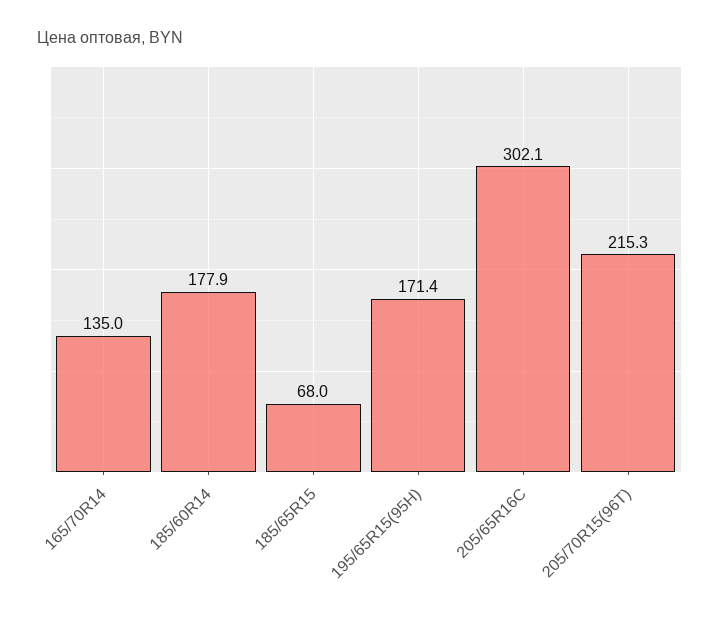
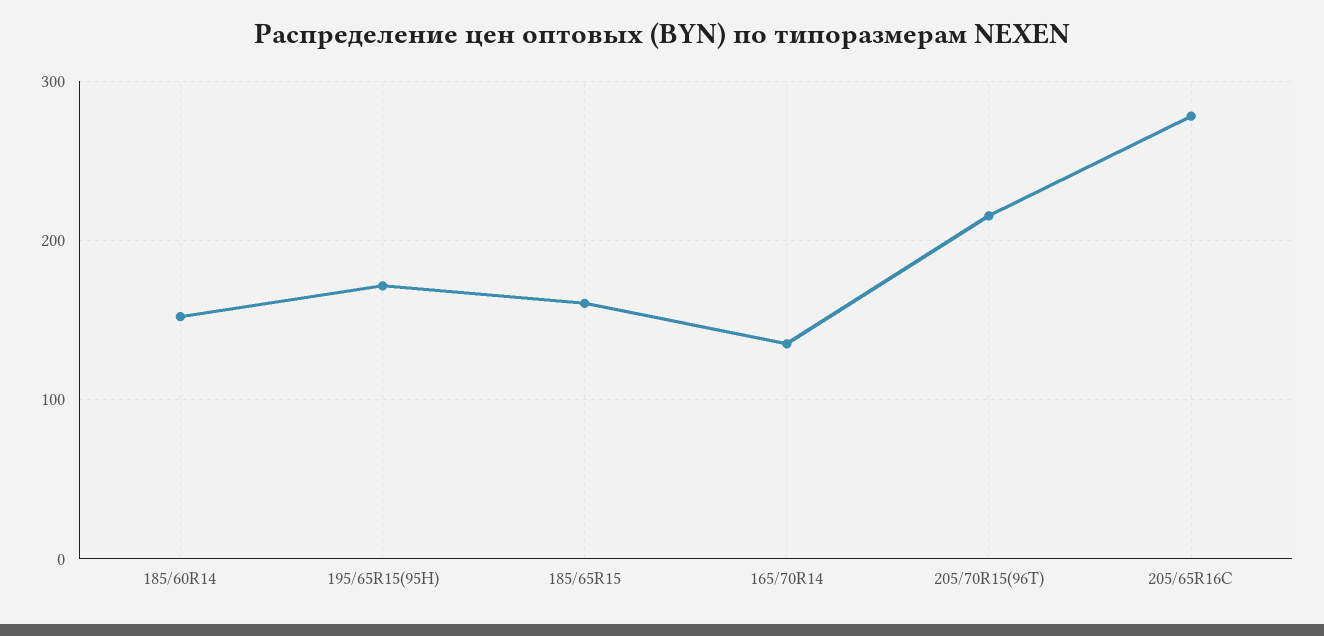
  {
    "165/70R14": 135,
-   "185/60R14": 177.9,
+   "185/60R14": 150,
-   "185/65R15": 68,
+   "185/65R15": 160,
    "195/65R15(95H)": 171.4,
-   "205/65R16C": 302.1,
+   "205/65R16C": 280,
    "205/70R15(96T)": 215.3
  }

